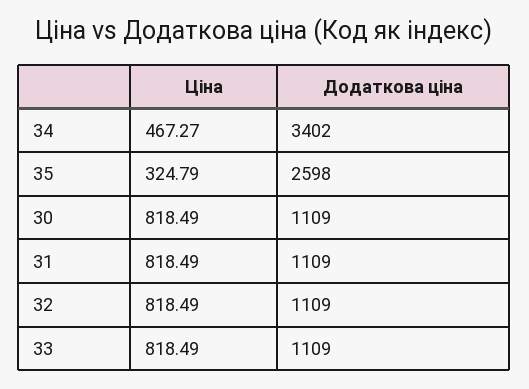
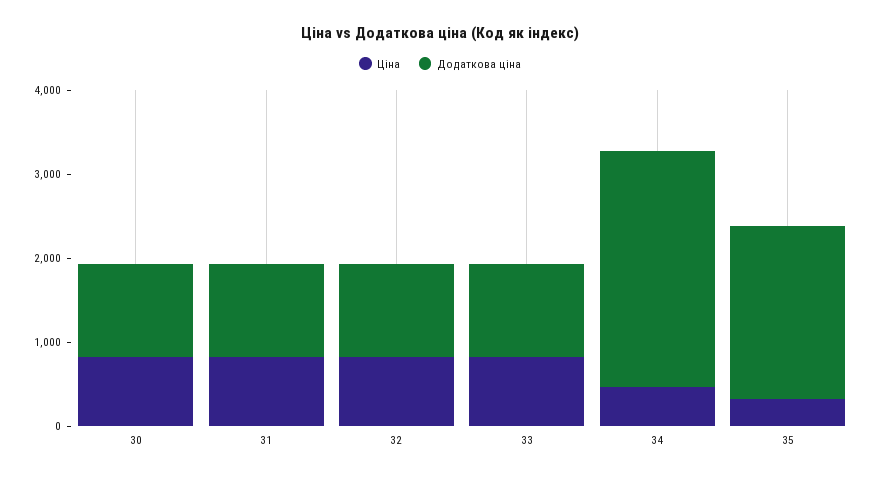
  {
    "Ціна": {
      "34": 467.27,
      "35": 324.79,
      "30": 818.49,
      "31": 818.49,
      "32": 818.49,
      "33": 818.49
    },
    "Додаткова ціна": {
-     "34": 3402,
+     "34": 2800,
-     "35": 2598,
+     "35": 2000,
      "30": 1109,
      "31": 1109,
      "32": 1109,
      "33": 1109
    }
  }

